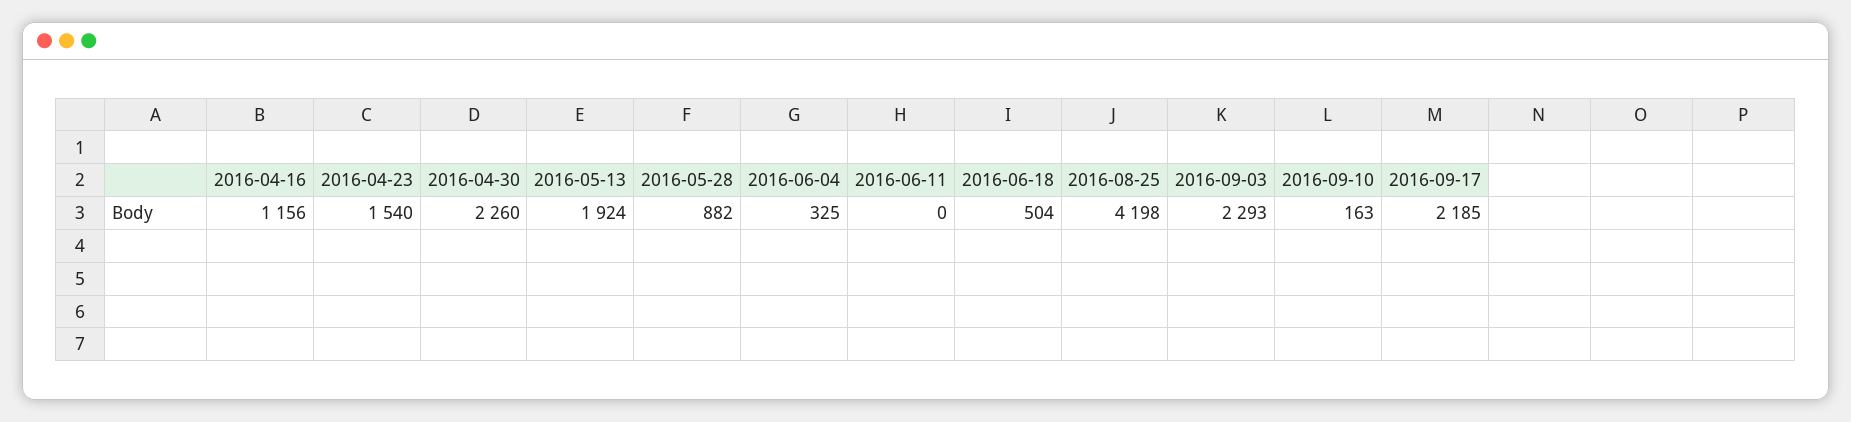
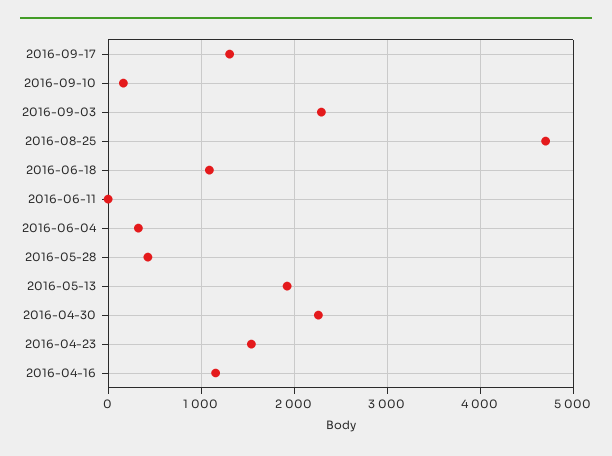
  {
    "2016-04-16": 1156,
    "2016-04-23": 1540,
    "2016-04-30": 2260,
    "2016-05-13": 1924,
-   "2016-05-28": 882,
+   "2016-05-28": 400,
    "2016-06-04": 325,
    "2016-06-11": 0,
-   "2016-06-18": 504,
+   "2016-06-18": 1100,
-   "2016-08-25": 4198,
+   "2016-08-25": 4700,
    "2016-09-03": 2293,
    "2016-09-10": 163,
-   "2016-09-17": 2185
+   "2016-09-17": 1300
  }

